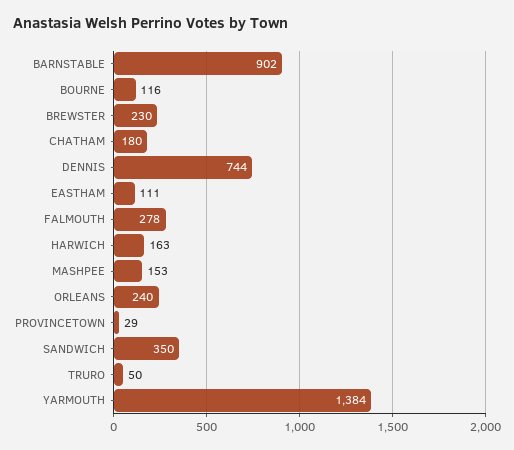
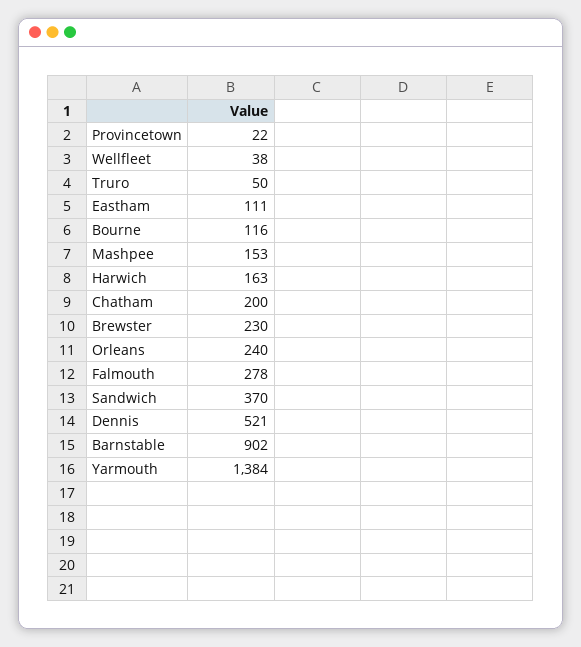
  {
    "BARNSTABLE": 902,
    "BOURNE": 116,
    "BREWSTER": 230,
-   "CHATHAM": 180,
+   "CHATHAM": 200,
-   "DENNIS": 744,
+   "DENNIS": 521,
    "EASTHAM": 111,
    "FALMOUTH": 278,
    "HARWICH": 163,
    "MASHPEE": 153,
    "ORLEANS": 240,
-   "PROVINCETOWN": 29,
+   "PROVINCETOWN": 22,
-   "SANDWICH": 350,
+   "SANDWICH": 370,
    "TRURO": 50,
-   "YARMOUTH": 1384
+   "YARMOUTH": 1384,
+   "Wellfleet": 38
  }

